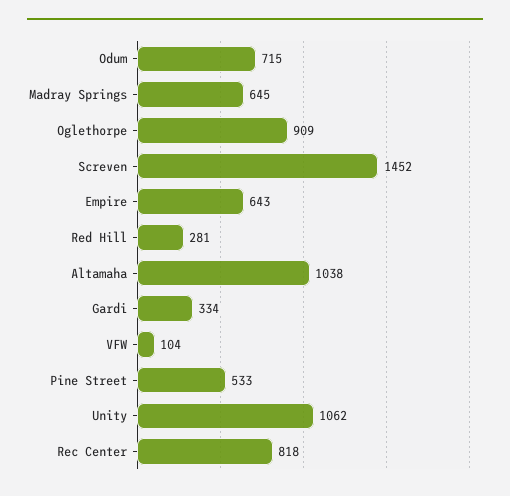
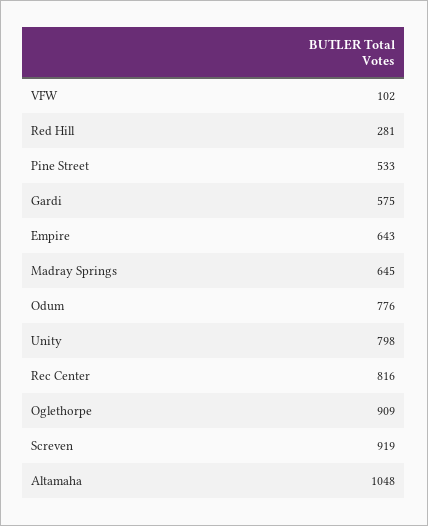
  {
-   "Odum": 715,
+   "Odum": 776,
    "Madray Springs": 645,
    "Oglethorpe": 909,
-   "Screven": 1452,
+   "Screven": 919,
    "Empire": 643,
    "Red Hill": 281,
-   "Altamaha": 1038,
+   "Altamaha": 1048,
-   "Gardi": 334,
+   "Gardi": 575,
-   "VFW": 104,
+   "VFW": 102,
    "Pine Street": 533,
-   "Unity": 1062,
+   "Unity": 798,
-   "Rec Center": 818
+   "Rec Center": 816
  }

